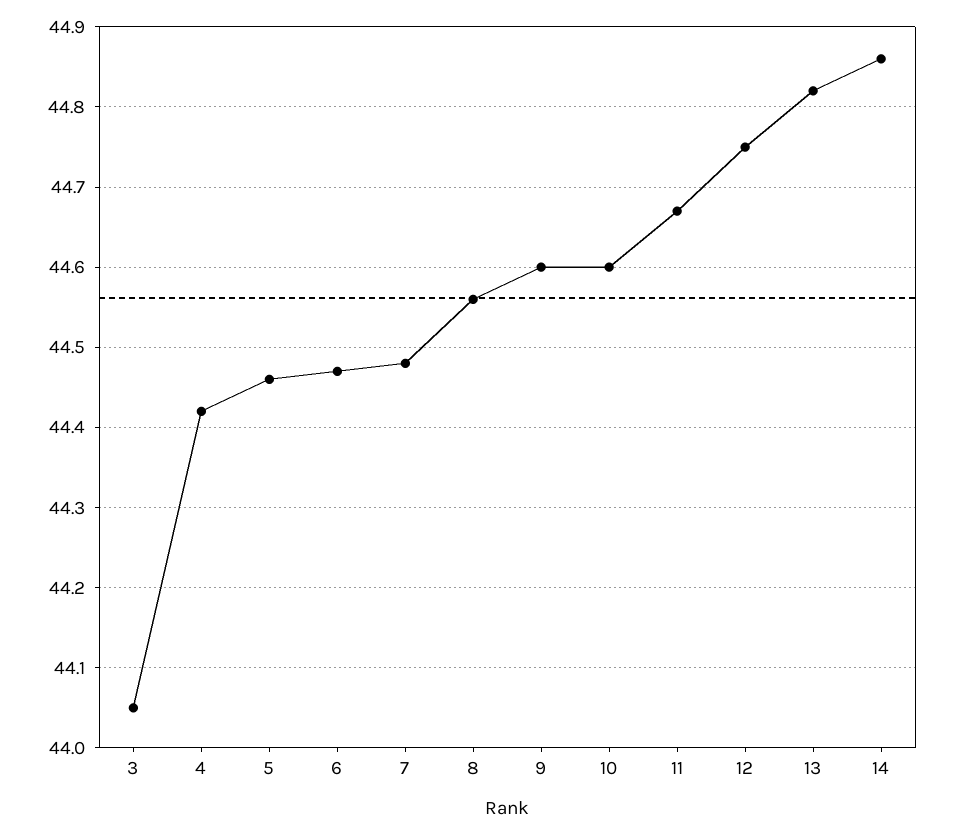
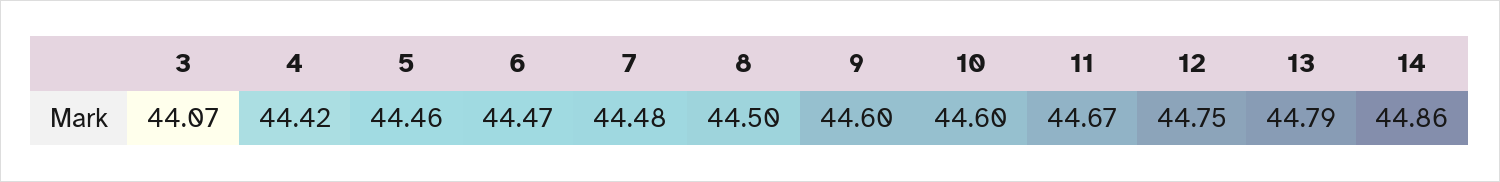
  {
-   "3": 44.05,
+   "3": 44.07,
    "4": 44.42,
    "5": 44.46,
    "6": 44.47,
    "7": 44.48,
-   "8": 44.56,
+   "8": 44.5,
    "9": 44.6,
    "10": 44.6,
    "11": 44.67,
    "12": 44.75,
-   "13": 44.82,
+   "13": 44.79,
    "14": 44.86
  }

